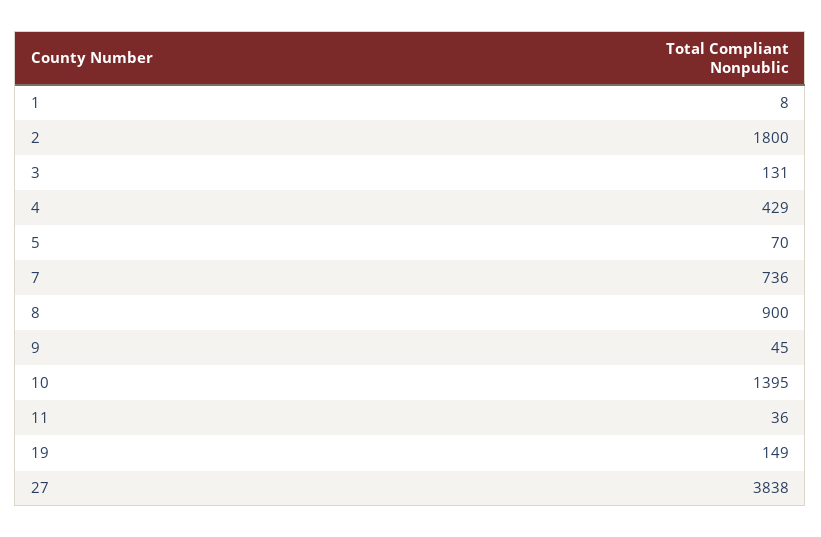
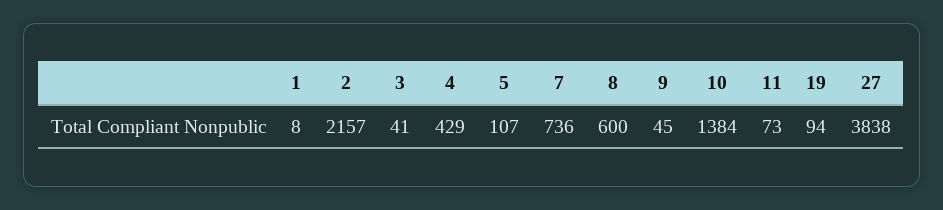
  {
    "1": 8,
-   "2": 1800,
+   "2": 2157,
-   "3": 131,
+   "3": 41,
    "4": 429,
-   "5": 70,
+   "5": 107,
    "7": 736,
-   "8": 900,
+   "8": 600,
    "9": 45,
-   "10": 1395,
+   "10": 1384,
-   "11": 36,
+   "11": 73,
-   "19": 149,
+   "19": 94,
    "27": 3838
  }

